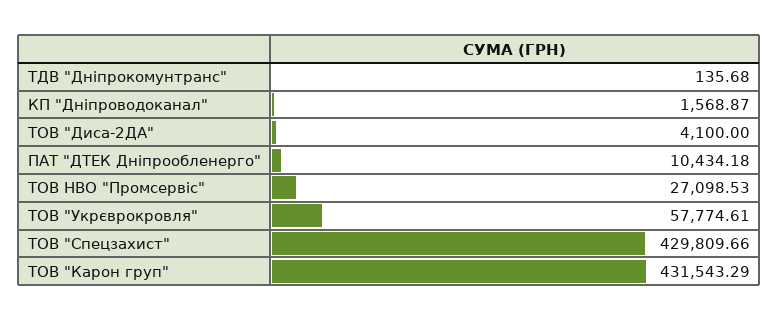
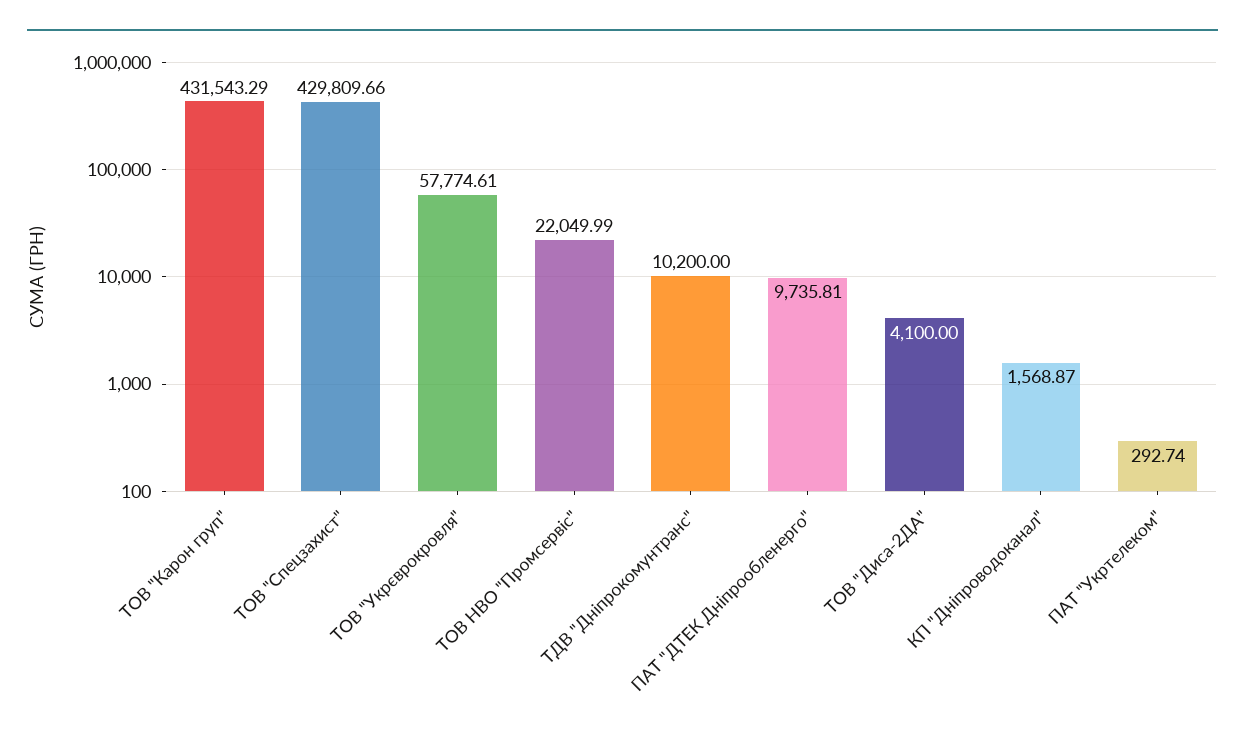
  {
-   "ТДВ \"Дніпрокомунтранс\"": 135.68,
+   "ТДВ \"Дніпрокомунтранс\"": 10200,
    "КП \"Дніпроводоканал\"": 1568.87,
    "ТОВ \"Диса-2ДА\"": 4100,
-   "ПАТ \"ДТЕК Дніпрообленерго\"": 10434.18,
+   "ПАТ \"ДТЕК Дніпрообленерго\"": 9735.81,
-   "ТОВ НВО \"Промсервіс\"": 27098.53,
+   "ТОВ НВО \"Промсервіс\"": 22049.99,
    "ТОВ \"Укрєврокровля\"": 57774.61,
    "ТОВ \"Спецзахист\"": 429809.66,
-   "ТОВ \"Карон груп\"": 431543.29
+   "ТОВ \"Карон груп\"": 431543.29,
+   "ПАТ \"Укртелеком\"": 292.74
  }

